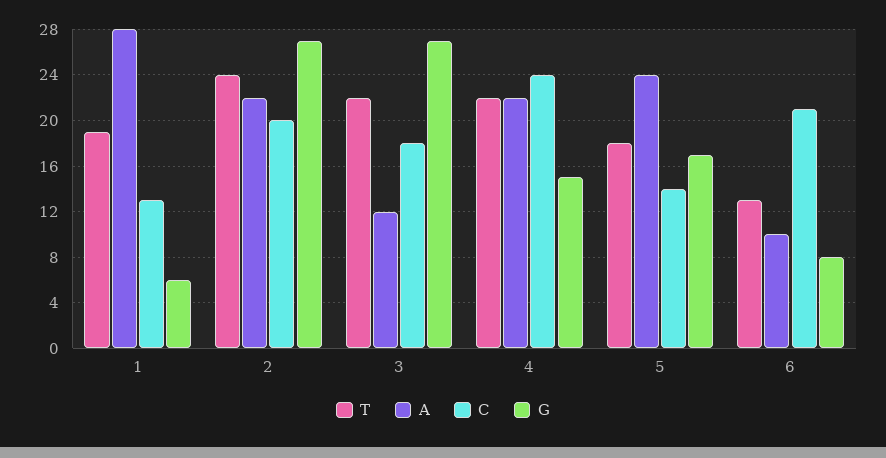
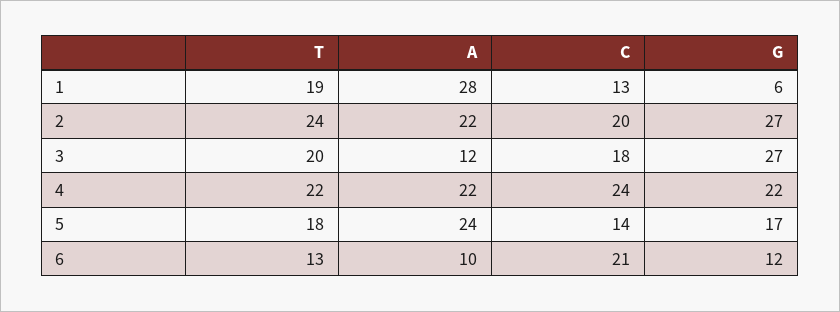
  {
    "T": {
      "1": 19,
      "2": 24,
-     "3": 22,
+     "3": 20,
      "4": 22,
      "5": 18,
      "6": 13
    },
    "A": {
      "1": 28,
      "2": 22,
      "3": 12,
      "4": 22,
      "5": 24,
      "6": 10
    },
    "C": {
      "1": 13,
      "2": 20,
      "3": 18,
      "4": 24,
      "5": 14,
      "6": 21
    },
    "G": {
      "1": 6,
      "2": 27,
      "3": 27,
-     "4": 15,
+     "4": 22,
      "5": 17,
-     "6": 8
+     "6": 12
    }
  }

